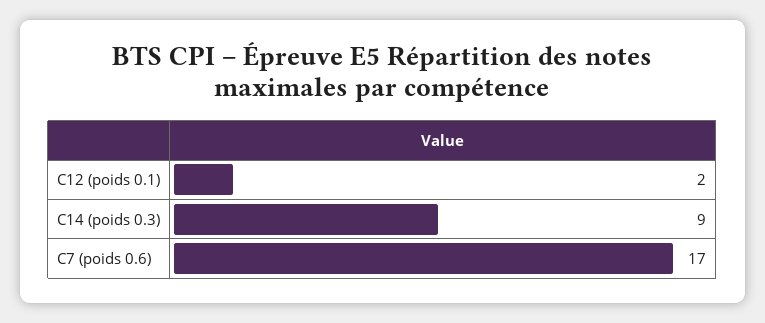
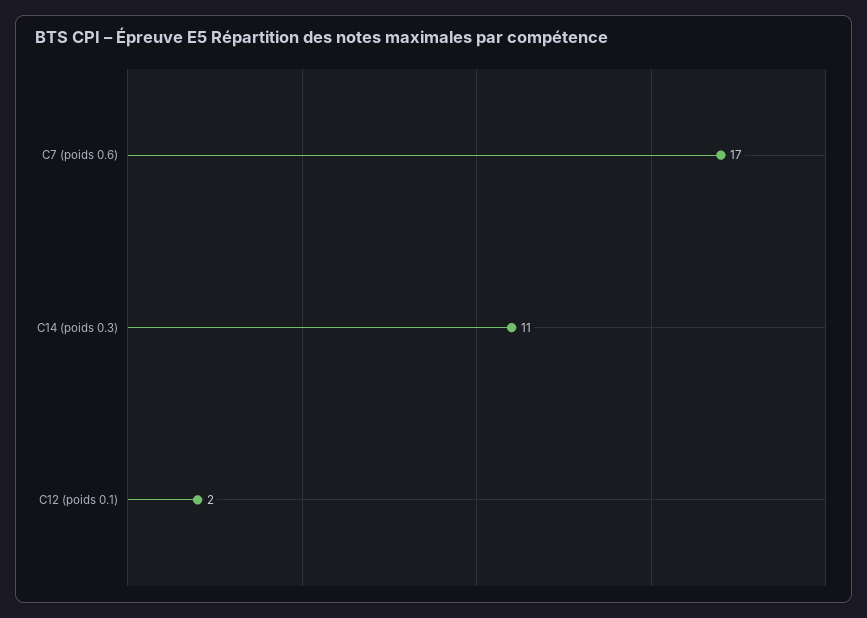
  {
    "C12 (poids 0.1)": 2,
-   "C14 (poids 0.3)": 9,
+   "C14 (poids 0.3)": 11,
    "C7 (poids 0.6)": 17
  }

